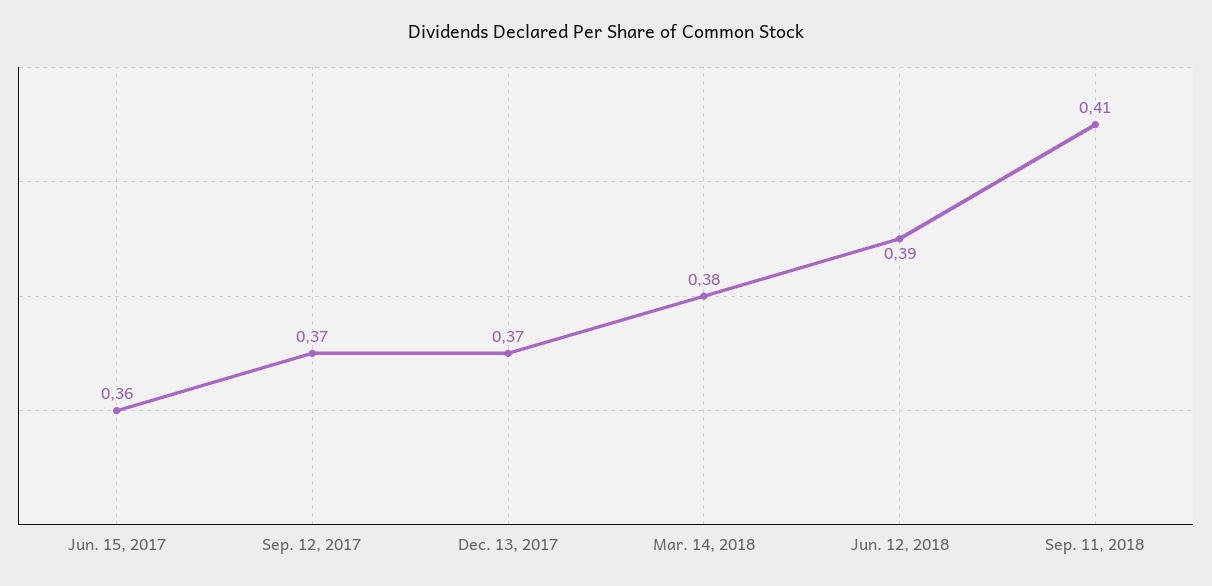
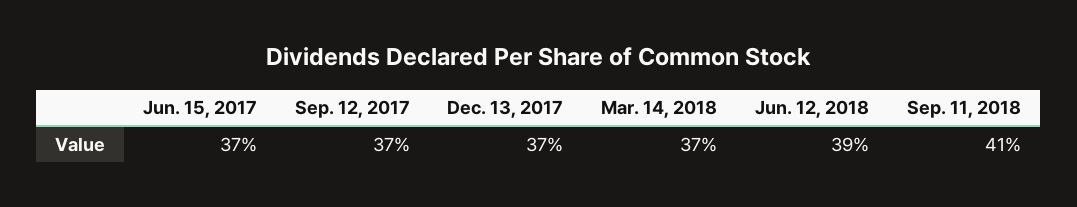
  {
-   "Jun. 15, 2017": 0.36,
+   "Jun. 15, 2017": 0.37,
    "Sep. 12, 2017": 0.37,
    "Dec. 13, 2017": 0.37,
-   "Mar. 14, 2018": 0.38,
+   "Mar. 14, 2018": 0.37,
    "Jun. 12, 2018": 0.39,
    "Sep. 11, 2018": 0.41
  }

